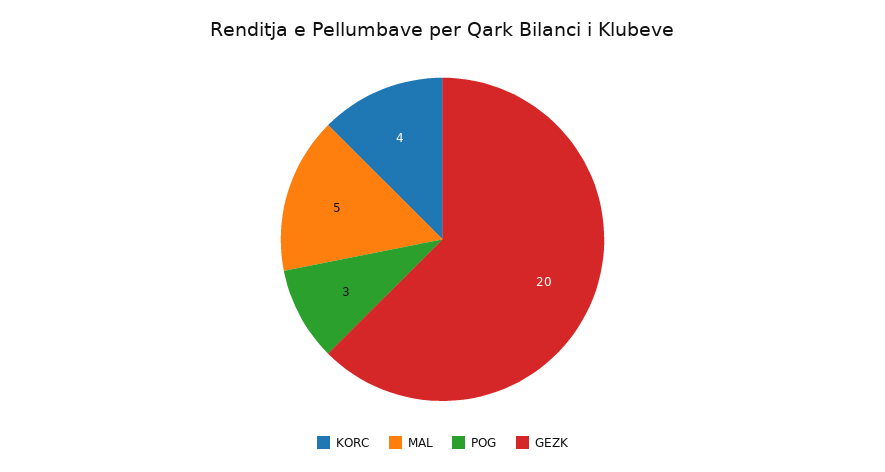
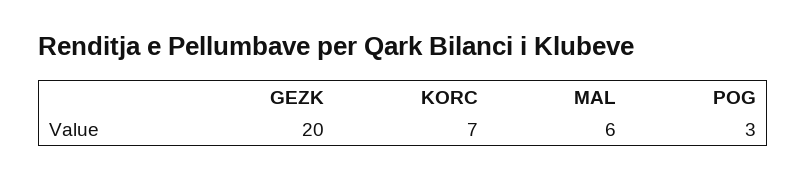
  {
-   "KORC": 4,
+   "KORC": 7,
-   "MAL": 5,
+   "MAL": 6,
    "POG": 3,
    "GEZK": 20
  }

